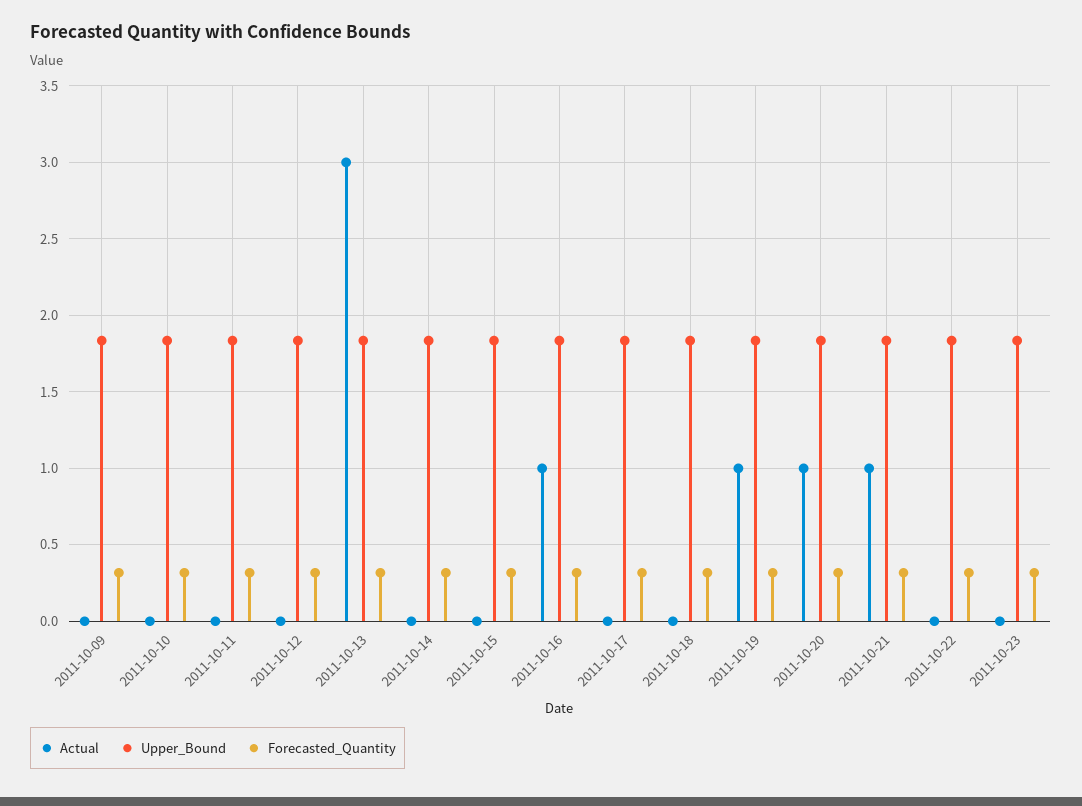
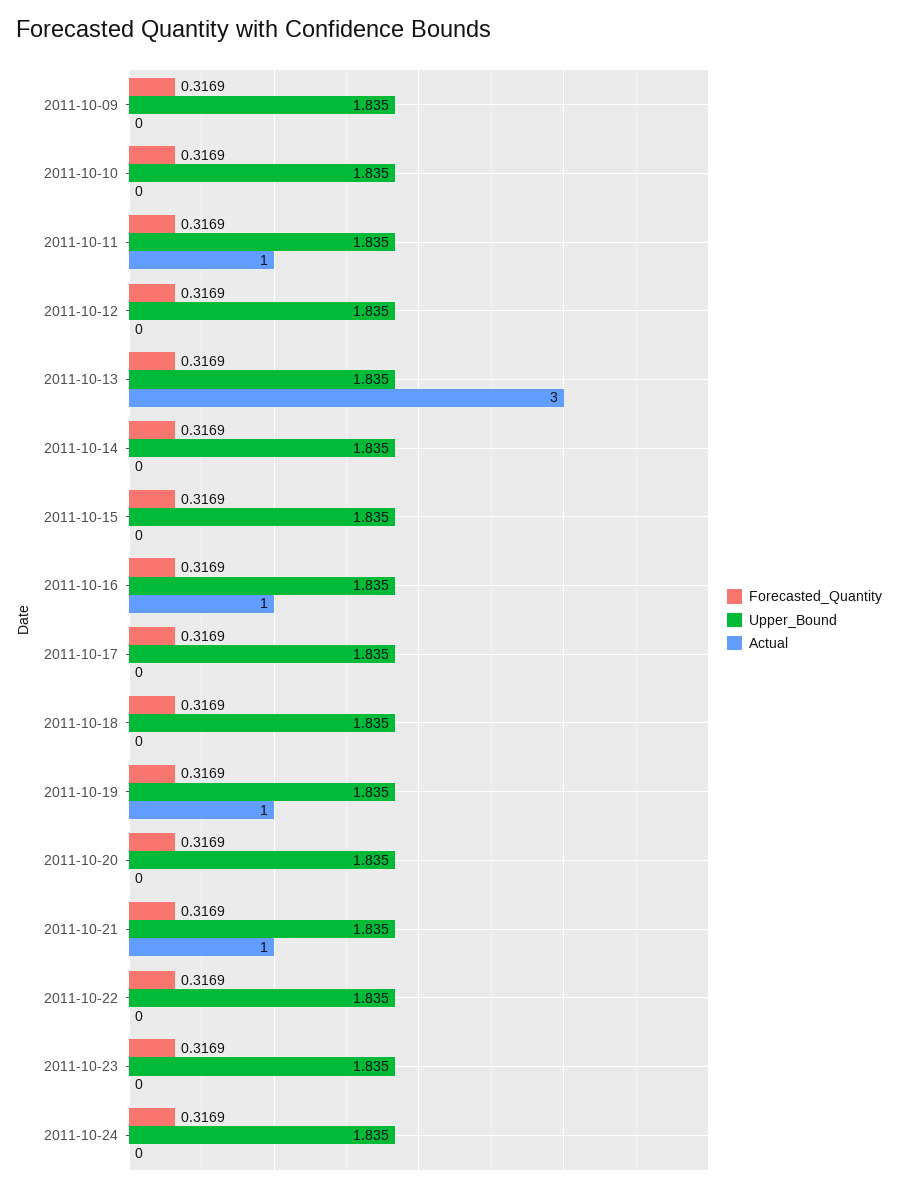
  {
    "Actual": {
      "2011-10-09": 0,
      "2011-10-10": 0,
-     "2011-10-11": 0,
+     "2011-10-11": 1,
      "2011-10-12": 0,
      "2011-10-13": 3,
      "2011-10-14": 0,
      "2011-10-15": 0,
      "2011-10-16": 1,
      "2011-10-17": 0,
      "2011-10-18": 0,
      "2011-10-19": 1,
-     "2011-10-20": 1,
+     "2011-10-20": 0,
      "2011-10-21": 1,
      "2011-10-22": 0,
-     "2011-10-23": 0
+     "2011-10-23": 0,
+     "2011-10-24": 0
    },
    "Upper_Bound": {
      "2011-10-09": 1.835,
      "2011-10-10": 1.835,
      "2011-10-11": 1.835,
      "2011-10-12": 1.835,
      "2011-10-13": 1.835,
      "2011-10-14": 1.835,
      "2011-10-15": 1.835,
      "2011-10-16": 1.835,
      "2011-10-17": 1.835,
      "2011-10-18": 1.835,
      "2011-10-19": 1.835,
      "2011-10-20": 1.835,
      "2011-10-21": 1.835,
      "2011-10-22": 1.835,
-     "2011-10-23": 1.835
+     "2011-10-23": 1.835,
+     "2011-10-24": 1.835
    },
    "Forecasted_Quantity": {
      "2011-10-09": 0.3169,
      "2011-10-10": 0.3169,
      "2011-10-11": 0.3169,
      "2011-10-12": 0.3169,
      "2011-10-13": 0.3169,
      "2011-10-14": 0.3169,
      "2011-10-15": 0.3169,
      "2011-10-16": 0.3169,
      "2011-10-17": 0.3169,
      "2011-10-18": 0.3169,
      "2011-10-19": 0.3169,
      "2011-10-20": 0.3169,
      "2011-10-21": 0.3169,
      "2011-10-22": 0.3169,
-     "2011-10-23": 0.3169
+     "2011-10-23": 0.3169,
+     "2011-10-24": 0.3169
    }
  }

